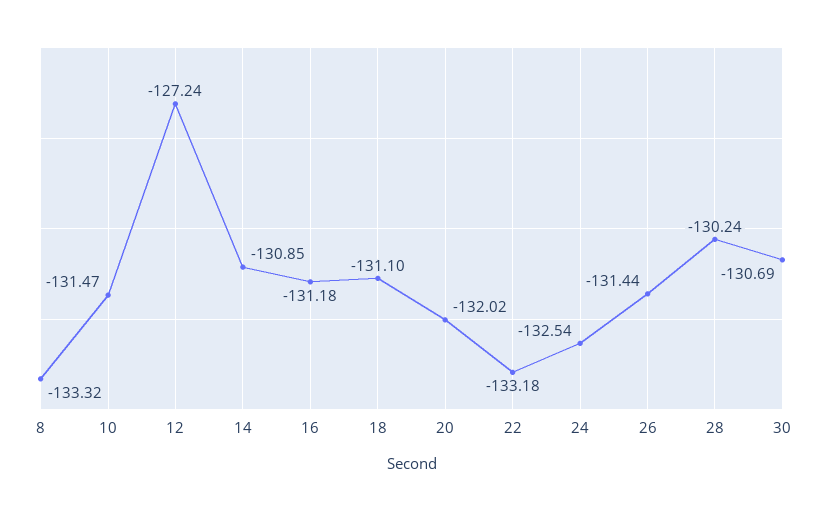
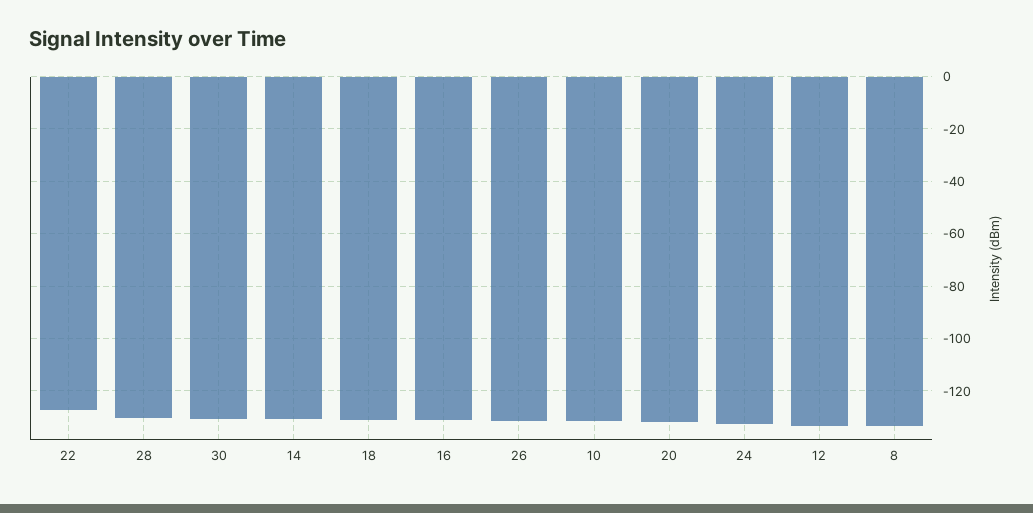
  {
    "8": -133.32,
    "10": -131.47,
-   "12": -127.24,
+   "12": -132.5,
    "14": -130.85,
    "16": -131.18,
    "18": -131.1,
    "20": -132.02,
-   "22": -133.18,
+   "22": -127.5,
    "24": -132.54,
    "26": -131.44,
    "28": -130.24,
    "30": -130.69
  }

